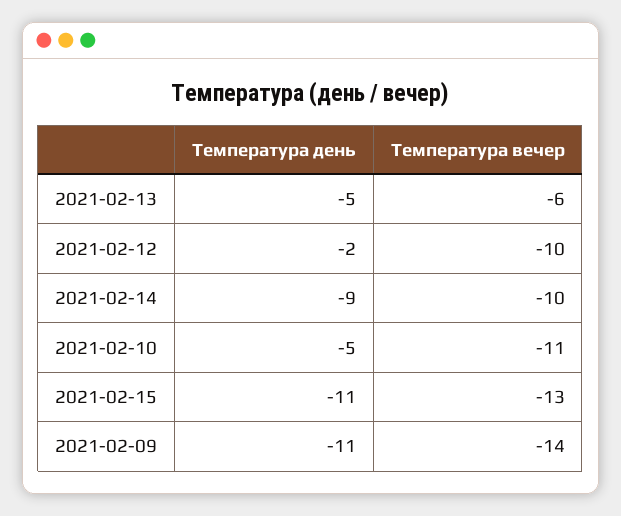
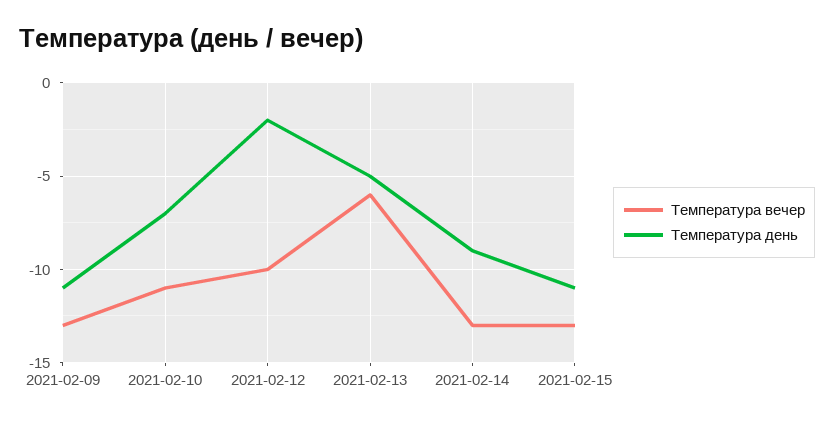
  {
    "Температура день": {
      "2021-02-13": -5,
      "2021-02-12": -2,
      "2021-02-14": -9,
-     "2021-02-10": -5,
+     "2021-02-10": -7,
      "2021-02-15": -11,
      "2021-02-09": -11
    },
    "Температура вечер": {
      "2021-02-13": -6,
      "2021-02-12": -10,
-     "2021-02-14": -10,
+     "2021-02-14": -13,
      "2021-02-10": -11,
      "2021-02-15": -13,
-     "2021-02-09": -14
+     "2021-02-09": -13
    }
  }

